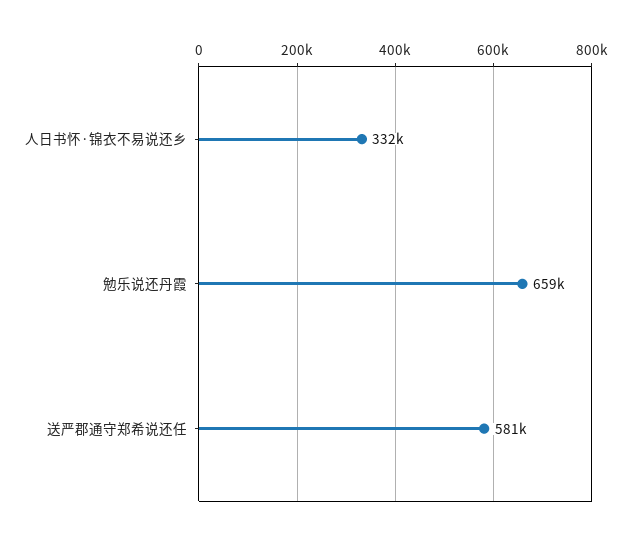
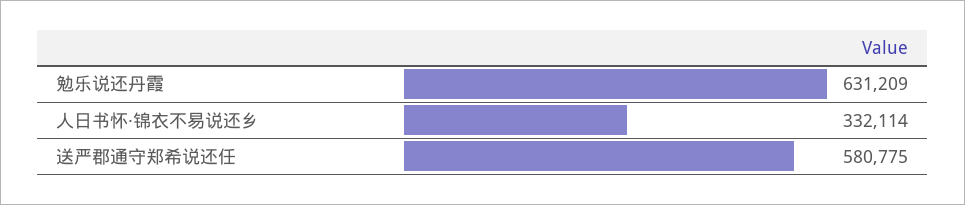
  {
    "人日书怀·锦衣不易说还乡": 332114,
-   "勉乐说还丹霞": 659000,
+   "勉乐说还丹霞": 631209,
    "送严郡通守郑希说还任": 580775
  }

